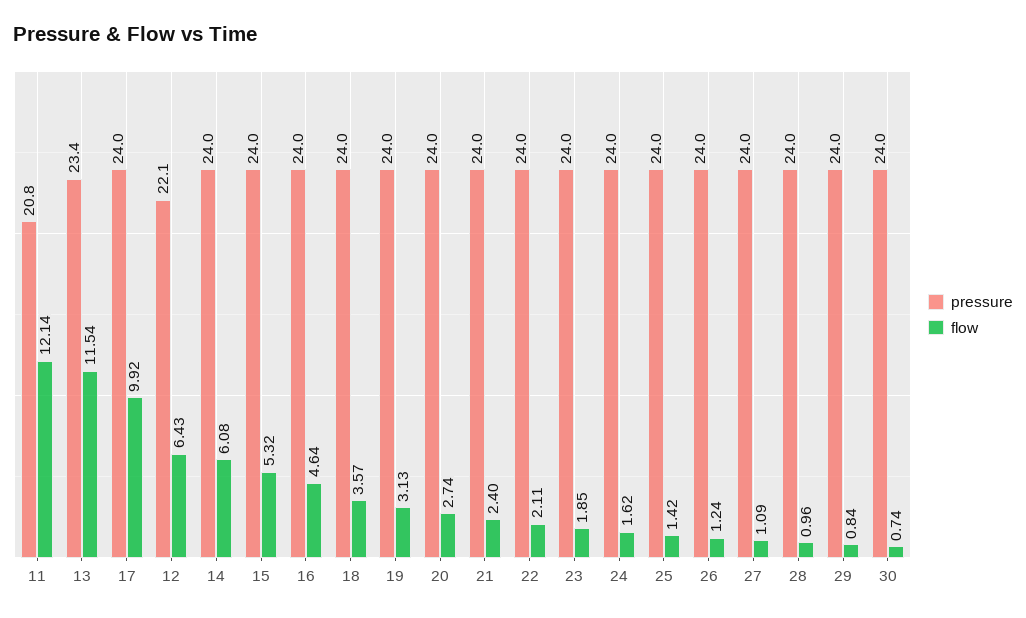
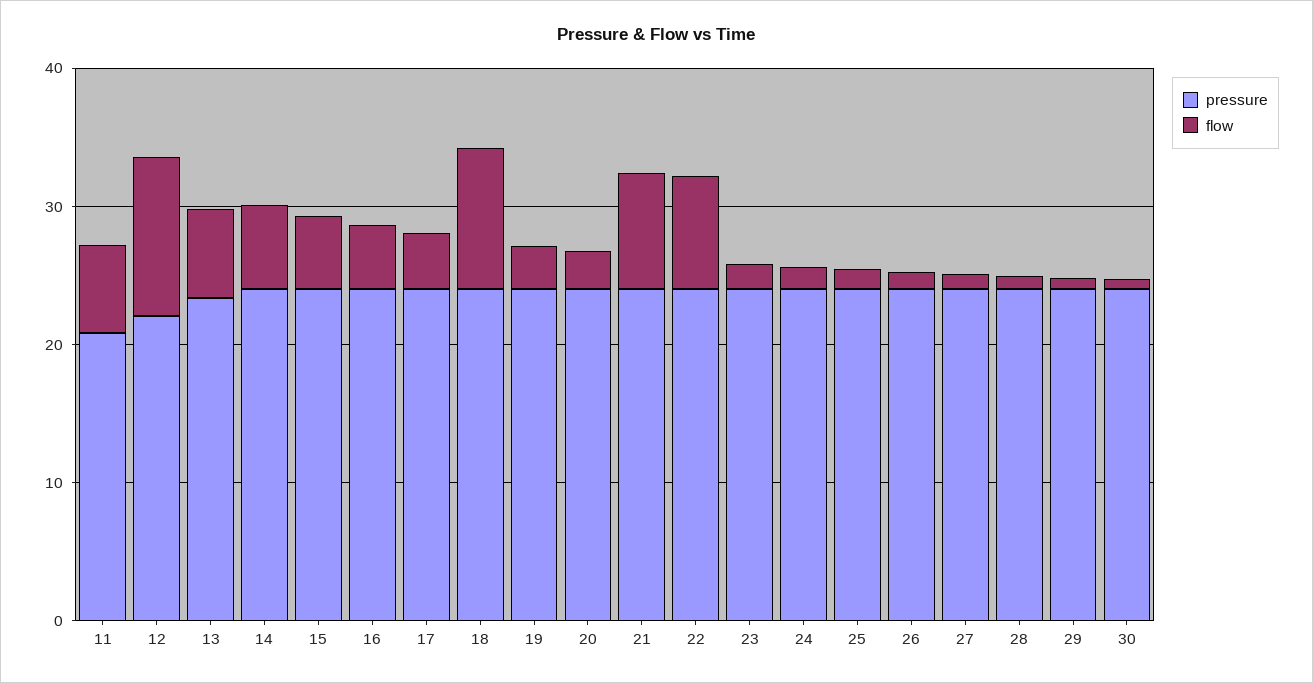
  {
    "pressure": {
      "11": 20.8,
      "13": 23.4,
      "17": 24,
      "12": 22.1,
      "14": 24,
      "15": 24,
      "16": 24,
      "18": 24,
      "19": 24,
      "20": 24,
      "21": 24,
      "22": 24,
      "23": 24,
      "24": 24,
      "25": 24,
      "26": 24,
      "27": 24,
      "28": 24,
      "29": 24,
      "30": 24
    },
    "flow": {
-     "11": 12.14,
+     "11": 6,
-     "13": 11.54,
+     "13": 6,
-     "17": 9.92,
+     "17": 4,
-     "12": 6.43,
+     "12": 12,
      "14": 6.08,
      "15": 5.32,
      "16": 4.64,
-     "18": 3.57,
+     "18": 10,
      "19": 3.13,
      "20": 2.74,
-     "21": 2.4,
+     "21": 8,
-     "22": 2.11,
+     "22": 8,
      "23": 1.85,
      "24": 1.62,
      "25": 1.42,
      "26": 1.24,
      "27": 1.09,
      "28": 0.96,
      "29": 0.84,
      "30": 0.74
    }
  }

